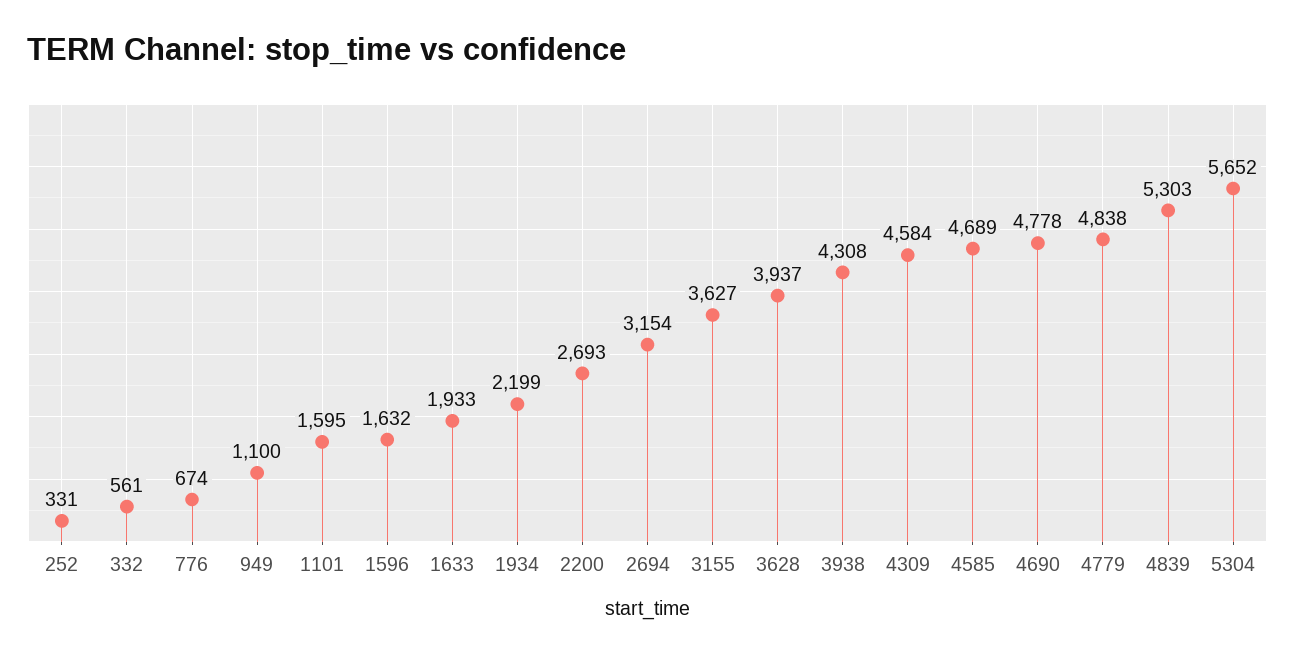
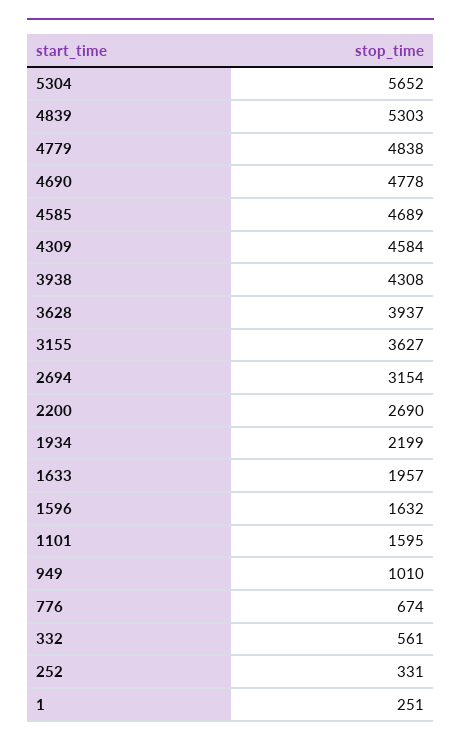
  {
    "252": 331,
    "332": 561,
    "776": 674,
-   "949": 1100,
+   "949": 1010,
    "1101": 1595,
    "1596": 1632,
-   "1633": 1933,
+   "1633": 1957,
    "1934": 2199,
-   "2200": 2693,
+   "2200": 2690,
    "2694": 3154,
    "3155": 3627,
    "3628": 3937,
    "3938": 4308,
    "4309": 4584,
    "4585": 4689,
    "4690": 4778,
    "4779": 4838,
    "4839": 5303,
-   "5304": 5652
+   "5304": 5652,
+   "1": 251
  }

